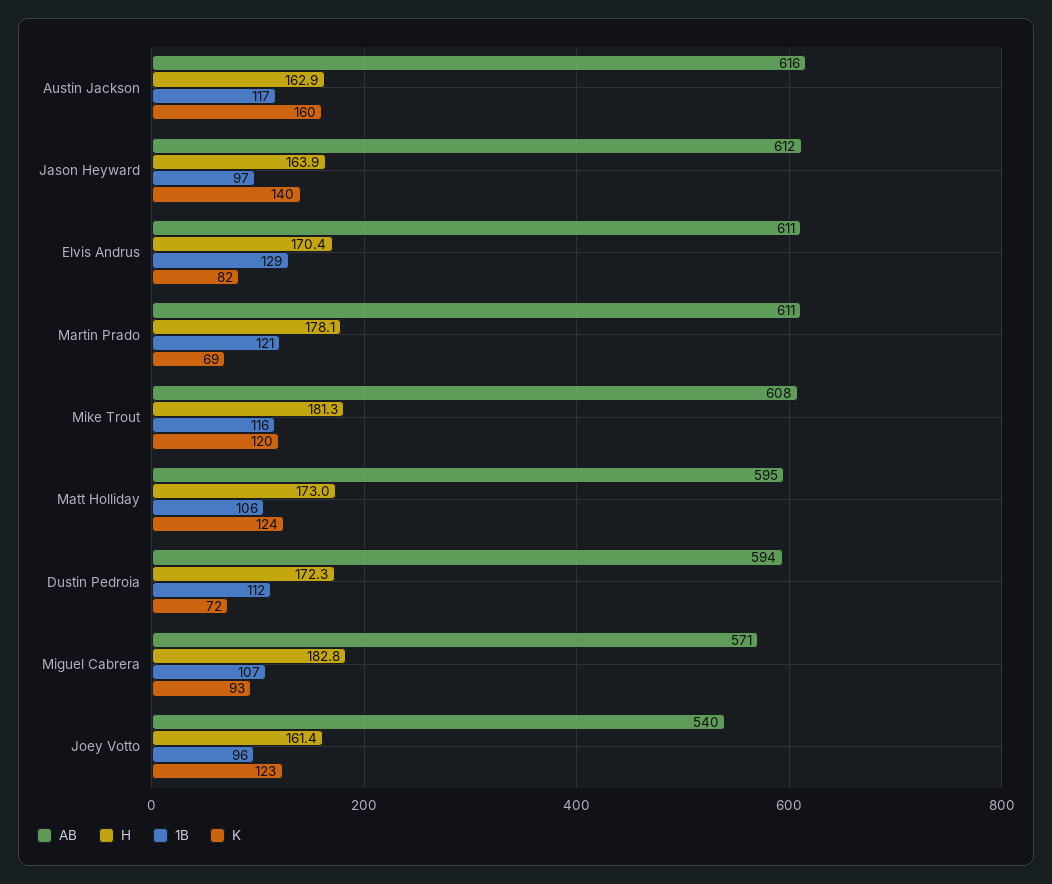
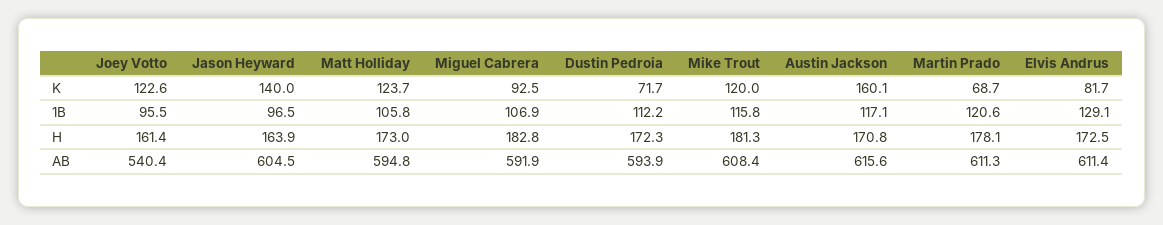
  {
    "AB": {
      "Austin Jackson": 615.6,
-     "Jason Heyward": 612,
+     "Jason Heyward": 604.5,
      "Elvis Andrus": 611.4,
      "Martin Prado": 611.3,
      "Mike Trout": 608.4,
      "Matt Holliday": 594.8,
      "Dustin Pedroia": 593.9,
-     "Miguel Cabrera": 571,
+     "Miguel Cabrera": 591.9,
      "Joey Votto": 540.4
    },
    "H": {
-     "Austin Jackson": 162.9,
+     "Austin Jackson": 170.8,
      "Jason Heyward": 163.9,
-     "Elvis Andrus": 170.4,
+     "Elvis Andrus": 172.5,
      "Martin Prado": 178.1,
      "Mike Trout": 181.3,
      "Matt Holliday": 173,
      "Dustin Pedroia": 172.3,
      "Miguel Cabrera": 182.8,
      "Joey Votto": 161.4
    },
    "1B": {
      "Austin Jackson": 117.1,
      "Jason Heyward": 96.5,
      "Elvis Andrus": 129.1,
      "Martin Prado": 120.6,
      "Mike Trout": 115.8,
      "Matt Holliday": 105.8,
      "Dustin Pedroia": 112.2,
      "Miguel Cabrera": 106.9,
      "Joey Votto": 95.5
    },
    "K": {
      "Austin Jackson": 160.1,
      "Jason Heyward": 140,
      "Elvis Andrus": 81.7,
      "Martin Prado": 68.7,
      "Mike Trout": 120,
      "Matt Holliday": 123.7,
      "Dustin Pedroia": 71.7,
      "Miguel Cabrera": 92.5,
      "Joey Votto": 122.6
    }
  }

